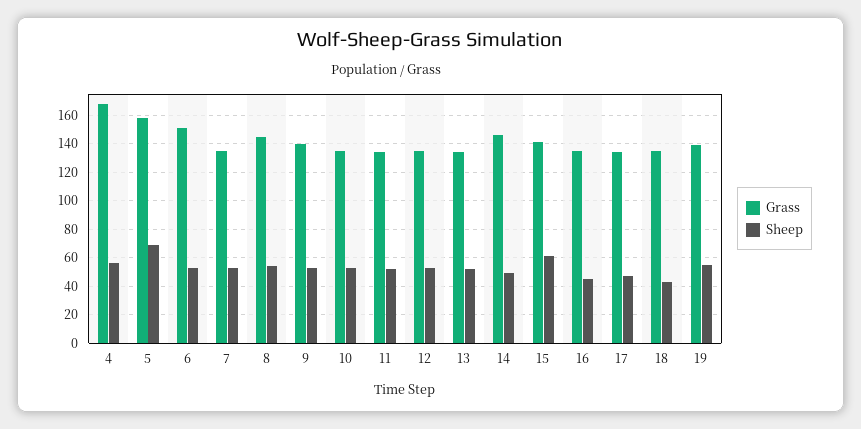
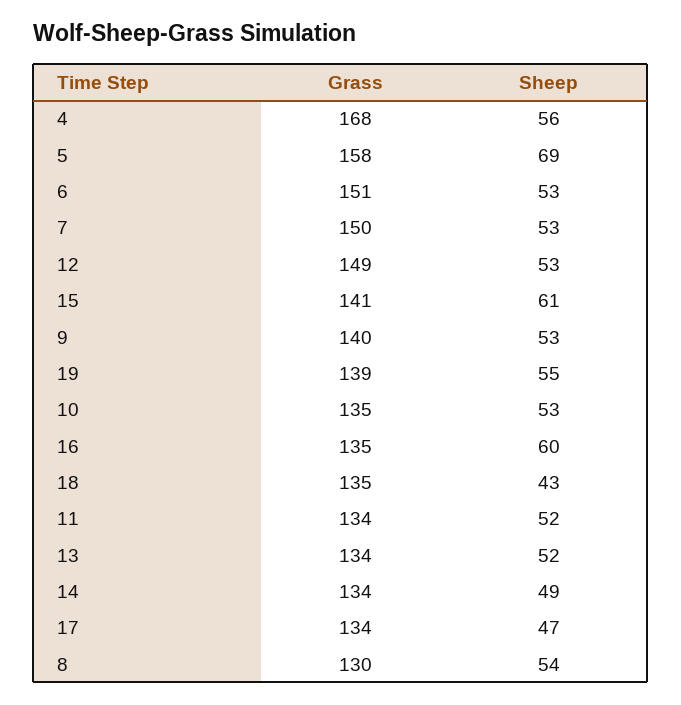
  {
    "Grass": {
      "4": 168,
      "5": 158,
      "6": 151,
-     "7": 135,
+     "7": 150,
-     "8": 145,
+     "8": 130,
      "9": 140,
      "10": 135,
      "11": 134,
-     "12": 135,
+     "12": 149,
      "13": 134,
-     "14": 145,
+     "14": 134,
      "15": 141,
      "16": 135,
      "17": 134,
      "18": 135,
      "19": 139
    },
    "Sheep": {
      "4": 56,
      "5": 69,
      "6": 53,
      "7": 53,
      "8": 54,
      "9": 53,
      "10": 53,
      "11": 52,
      "12": 53,
      "13": 52,
      "14": 49,
      "15": 61,
-     "16": 45,
+     "16": 60,
      "17": 47,
      "18": 43,
      "19": 55
    }
  }

